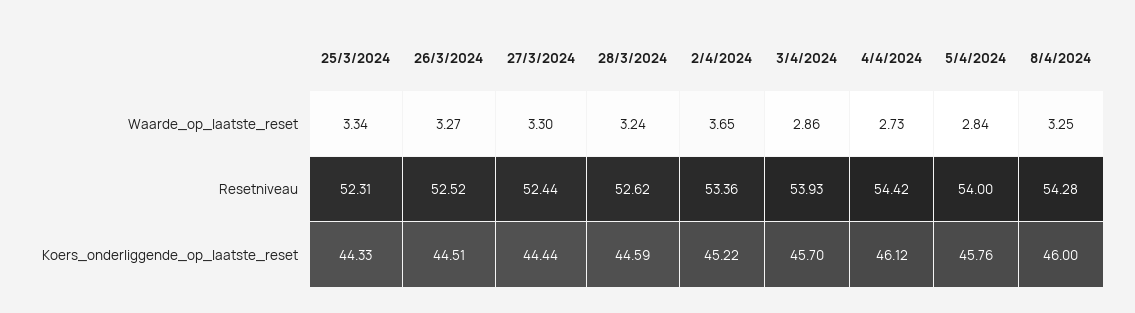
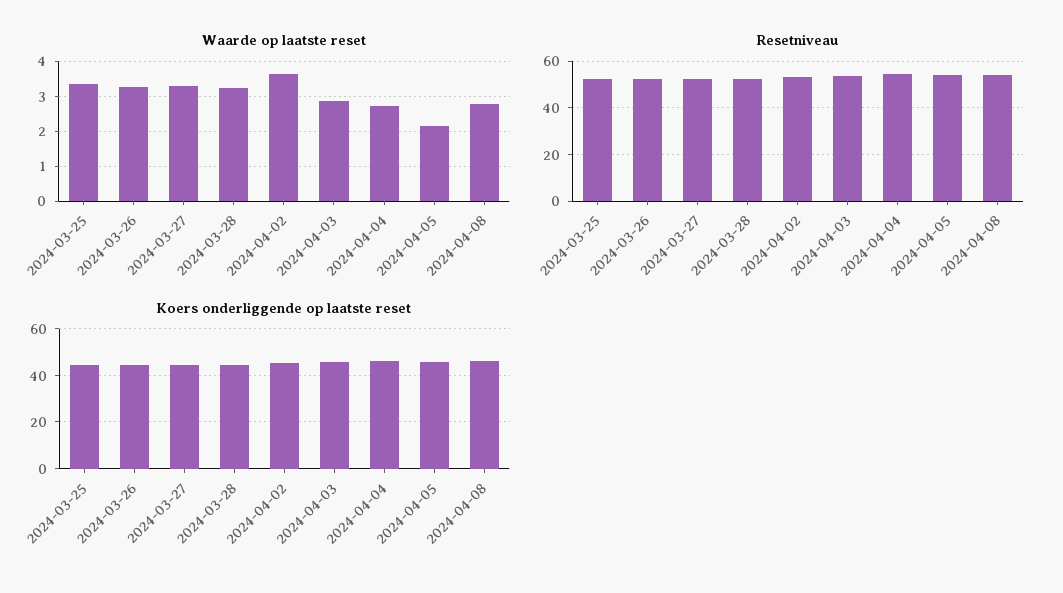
  {
    "Waarde_op_laatste_reset": {
      "25/3/2024": 3.34,
      "26/3/2024": 3.27,
      "27/3/2024": 3.3,
      "28/3/2024": 3.24,
      "2/4/2024": 3.65,
      "3/4/2024": 2.86,
      "4/4/2024": 2.73,
-     "5/4/2024": 2.84,
+     "5/4/2024": 2.2,
-     "8/4/2024": 3.25
+     "8/4/2024": 2.8
    },
    "Resetniveau": {
      "25/3/2024": 52.31,
      "26/3/2024": 52.52,
      "27/3/2024": 52.44,
      "28/3/2024": 52.62,
      "2/4/2024": 53.36,
      "3/4/2024": 53.93,
      "4/4/2024": 54.42,
      "5/4/2024": 54,
      "8/4/2024": 54.28
    },
    "Koers_onderliggende_op_laatste_reset": {
      "25/3/2024": 44.33,
      "26/3/2024": 44.51,
      "27/3/2024": 44.44,
      "28/3/2024": 44.59,
      "2/4/2024": 45.22,
      "3/4/2024": 45.7,
      "4/4/2024": 46.12,
      "5/4/2024": 45.76,
      "8/4/2024": 46
    }
  }

